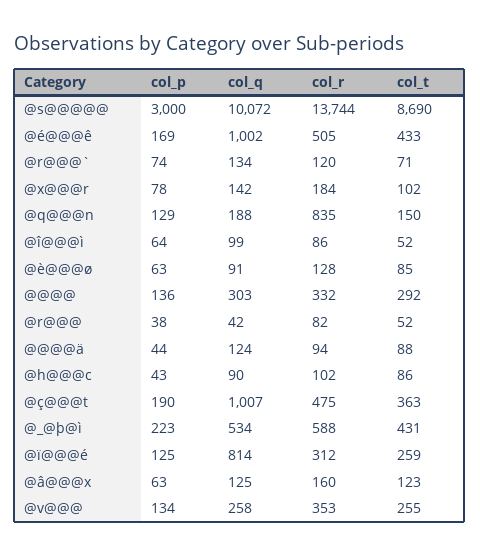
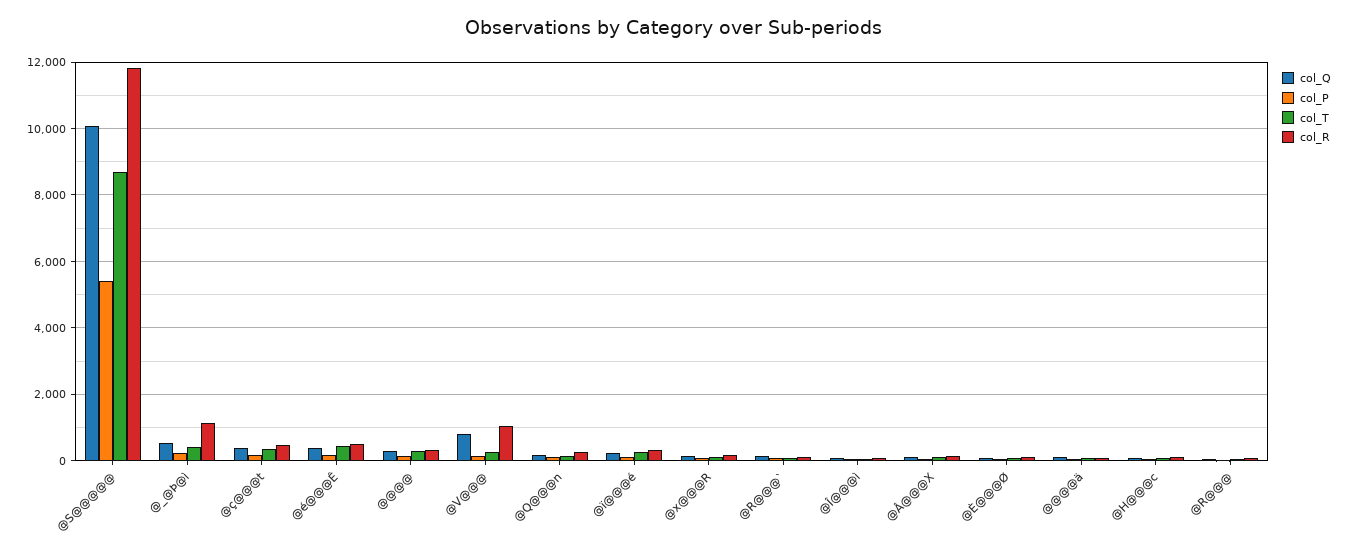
  {
    "col_p": {
-     "@s@@@@@": 3000,
+     "@s@@@@@": 5400,
      "@é@@@ê": 169,
      "@r@@@`": 74,
      "@x@@@r": 78,
      "@q@@@n": 129,
      "@î@@@ì": 64,
      "@è@@@ø": 63,
      "@@@@": 136,
      "@r@@@": 38,
      "@@@@ä": 44,
      "@h@@@c": 43,
      "@ç@@@t": 190,
      "@_@þ@ì": 223,
      "@ï@@@é": 125,
      "@â@@@x": 63,
      "@v@@@": 134
    },
    "col_q": {
      "@s@@@@@": 10072,
-     "@é@@@ê": 1002,
+     "@é@@@ê": 400,
      "@r@@@`": 134,
      "@x@@@r": 142,
      "@q@@@n": 188,
      "@î@@@ì": 99,
      "@è@@@ø": 91,
      "@@@@": 303,
      "@r@@@": 42,
      "@@@@ä": 124,
      "@h@@@c": 90,
-     "@ç@@@t": 1007,
+     "@ç@@@t": 400,
      "@_@þ@ì": 534,
-     "@ï@@@é": 814,
+     "@ï@@@é": 200,
      "@â@@@x": 125,
-     "@v@@@": 258
+     "@v@@@": 800
    },
    "col_r": {
-     "@s@@@@@": 13744,
+     "@s@@@@@": 11800,
      "@é@@@ê": 505,
      "@r@@@`": 120,
      "@x@@@r": 184,
-     "@q@@@n": 835,
+     "@q@@@n": 200,
      "@î@@@ì": 86,
      "@è@@@ø": 128,
      "@@@@": 332,
      "@r@@@": 82,
      "@@@@ä": 94,
      "@h@@@c": 102,
      "@ç@@@t": 475,
-     "@_@þ@ì": 588,
+     "@_@þ@ì": 1200,
      "@ï@@@é": 312,
      "@â@@@x": 160,
-     "@v@@@": 353
+     "@v@@@": 1000
    },
    "col_t": {
      "@s@@@@@": 8690,
      "@é@@@ê": 433,
      "@r@@@`": 71,
      "@x@@@r": 102,
      "@q@@@n": 150,
      "@î@@@ì": 52,
      "@è@@@ø": 85,
      "@@@@": 292,
      "@r@@@": 52,
      "@@@@ä": 88,
      "@h@@@c": 86,
      "@ç@@@t": 363,
      "@_@þ@ì": 431,
      "@ï@@@é": 259,
      "@â@@@x": 123,
      "@v@@@": 255
    }
  }

